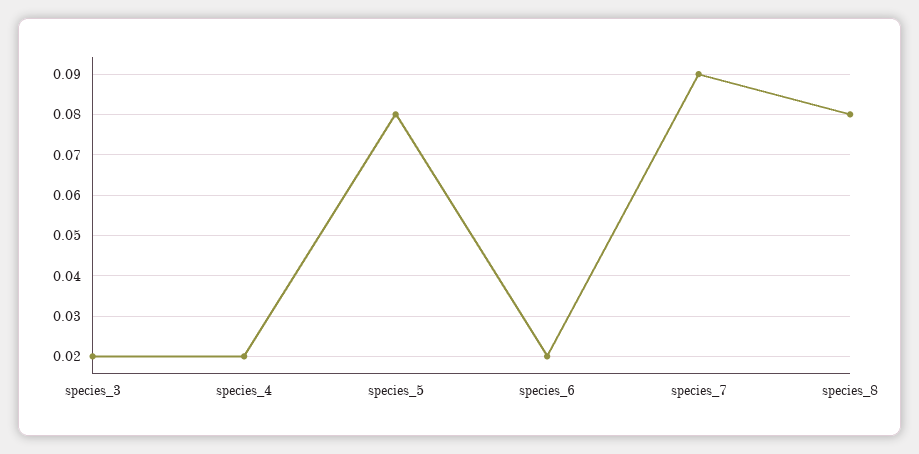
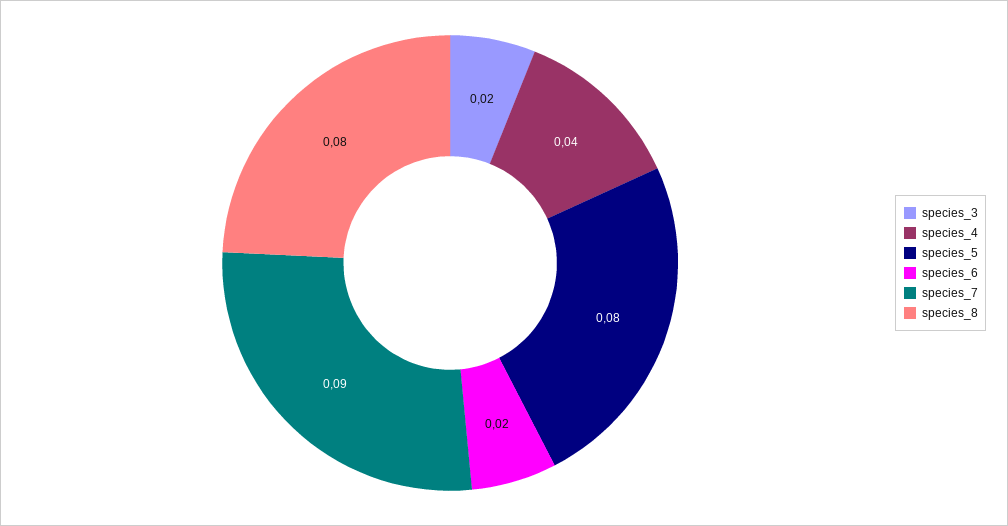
  {
    "species_3": 0.02,
-   "species_4": 0.02,
+   "species_4": 0.04,
    "species_5": 0.08,
    "species_6": 0.02,
    "species_7": 0.09,
    "species_8": 0.08
  }

